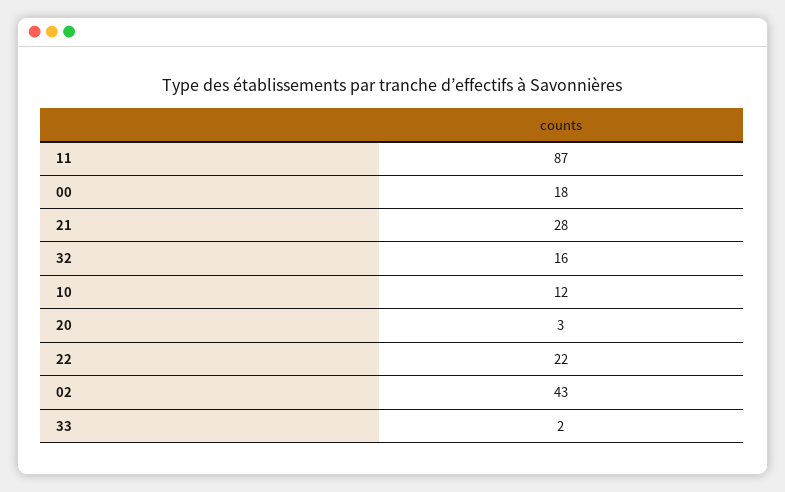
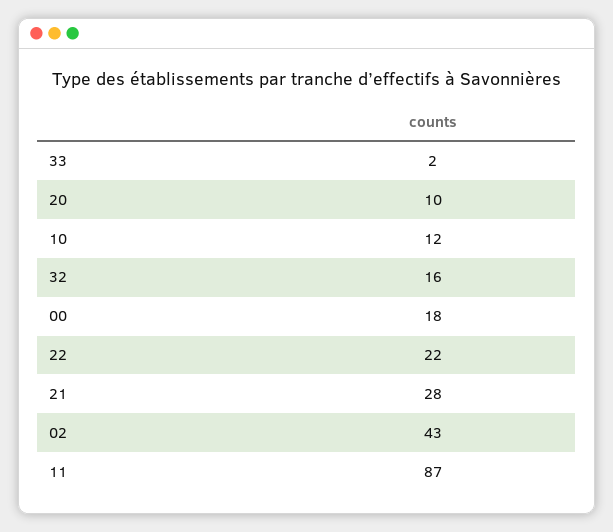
  {
    "11": 87,
    "00": 18,
    "21": 28,
    "32": 16,
    "10": 12,
-   "20": 3,
+   "20": 10,
    "22": 22,
    "02": 43,
    "33": 2
  }

